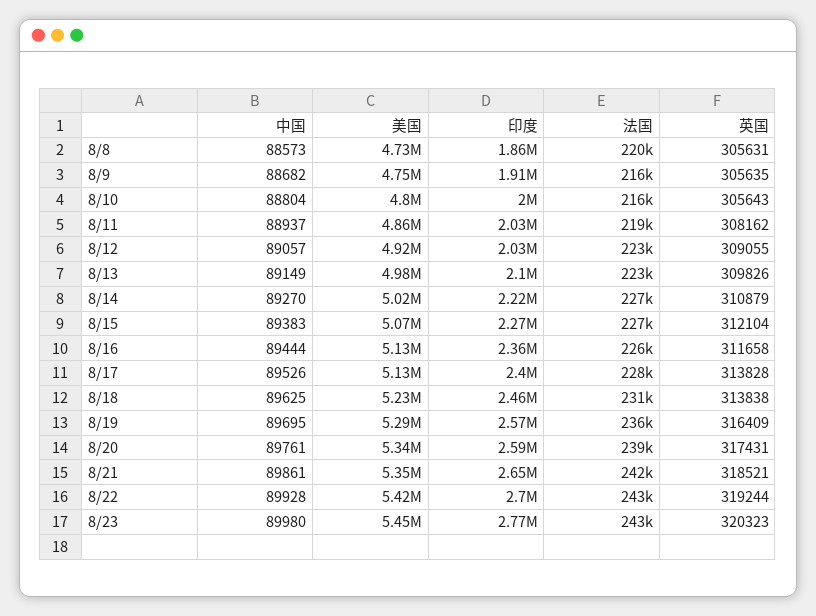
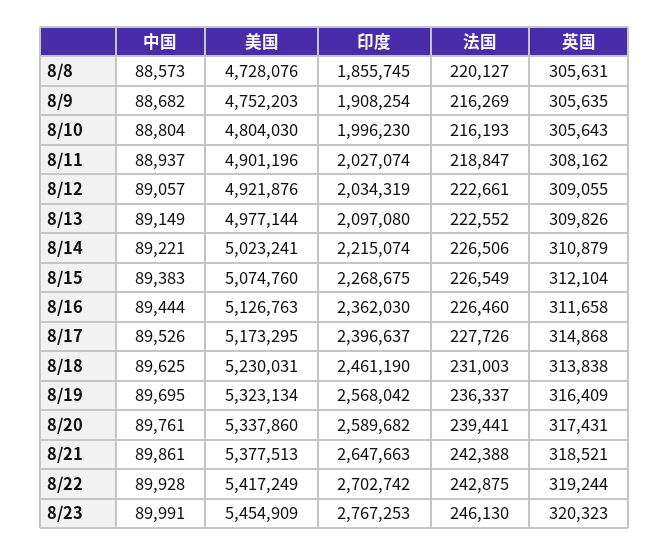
  {
    "中国": {
      "8/8": 88573,
      "8/9": 88682,
      "8/10": 88804,
      "8/11": 88937,
      "8/12": 89057,
      "8/13": 89149,
-     "8/14": 89270,
+     "8/14": 89221,
      "8/15": 89383,
      "8/16": 89444,
      "8/17": 89526,
      "8/18": 89625,
      "8/19": 89695,
      "8/20": 89761,
      "8/21": 89861,
      "8/22": 89928,
-     "8/23": 89980
+     "8/23": 89991
    },
    "美国": {
      "8/8": 4728076,
      "8/9": 4752203,
      "8/10": 4804030,
-     "8/11": 4860000,
+     "8/11": 4901196,
      "8/12": 4921876,
      "8/13": 4977144,
      "8/14": 5023241,
      "8/15": 5074760,
      "8/16": 5126763,
-     "8/17": 5130000,
+     "8/17": 5173295,
      "8/18": 5230031,
-     "8/19": 5290000,
+     "8/19": 5323134,
      "8/20": 5337860,
-     "8/21": 5350000,
+     "8/21": 5377513,
      "8/22": 5417249,
      "8/23": 5454909
    },
    "印度": {
      "8/8": 1855745,
      "8/9": 1908254,
      "8/10": 1996230,
      "8/11": 2027074,
      "8/12": 2034319,
      "8/13": 2097080,
      "8/14": 2215074,
      "8/15": 2268675,
      "8/16": 2362030,
      "8/17": 2396637,
      "8/18": 2461190,
      "8/19": 2568042,
      "8/20": 2589682,
      "8/21": 2647663,
      "8/22": 2702742,
      "8/23": 2767253
    },
    "法国": {
      "8/8": 220127,
      "8/9": 216269,
      "8/10": 216193,
      "8/11": 218847,
      "8/12": 222661,
      "8/13": 222552,
      "8/14": 226506,
      "8/15": 226549,
      "8/16": 226460,
      "8/17": 227726,
      "8/18": 231003,
      "8/19": 236337,
      "8/20": 239441,
      "8/21": 242388,
      "8/22": 242875,
-     "8/23": 243000
+     "8/23": 246130
    },
    "英国": {
      "8/8": 305631,
      "8/9": 305635,
      "8/10": 305643,
      "8/11": 308162,
      "8/12": 309055,
      "8/13": 309826,
      "8/14": 310879,
      "8/15": 312104,
      "8/16": 311658,
-     "8/17": 313828,
+     "8/17": 314868,
      "8/18": 313838,
      "8/19": 316409,
      "8/20": 317431,
      "8/21": 318521,
      "8/22": 319244,
      "8/23": 320323
    }
  }

